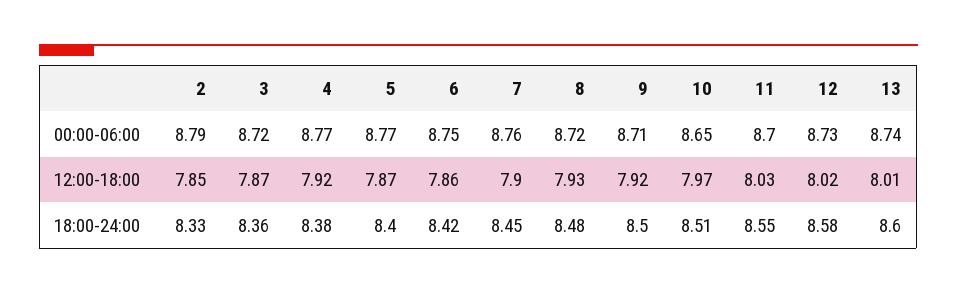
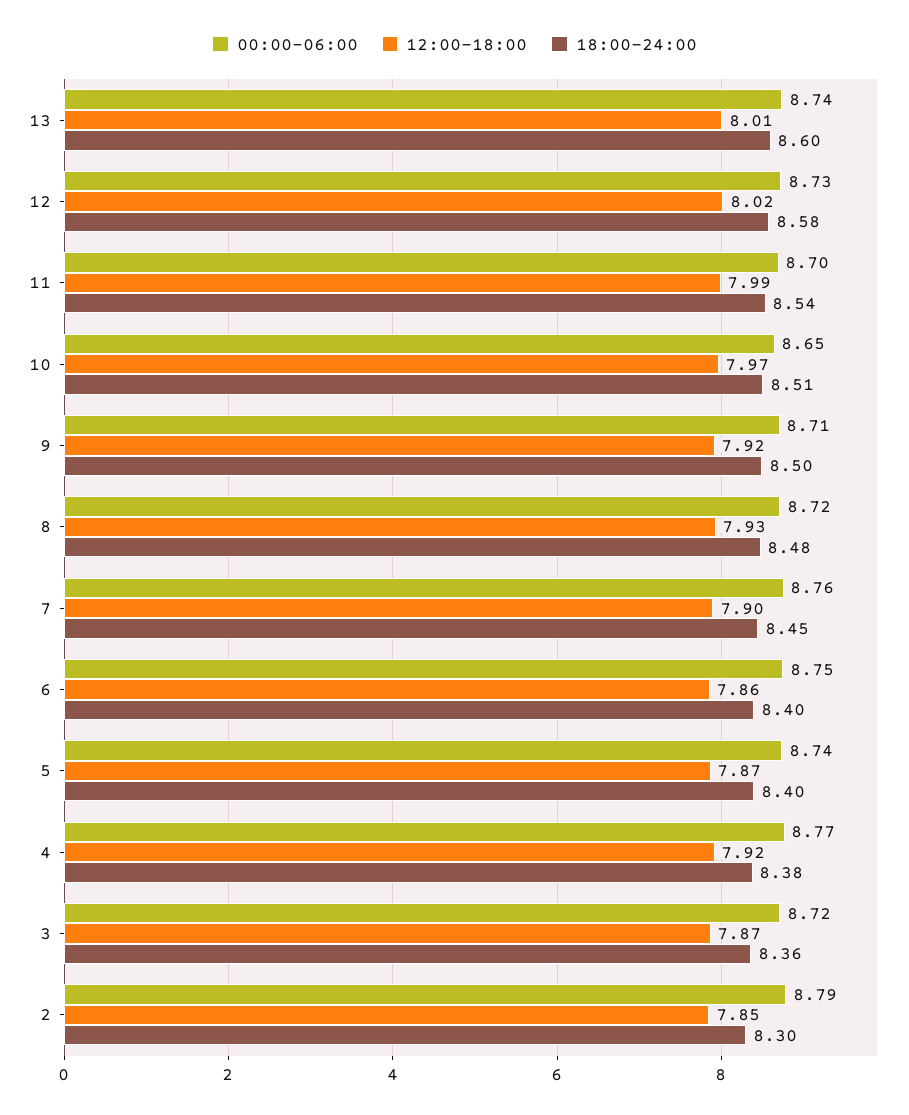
  {
    "00:00-06:00": {
      "2": 8.79,
      "3": 8.72,
      "4": 8.77,
-     "5": 8.77,
+     "5": 8.74,
      "6": 8.75,
      "7": 8.76,
      "8": 8.72,
      "9": 8.71,
      "10": 8.65,
      "11": 8.7,
      "12": 8.73,
      "13": 8.74
    },
    "12:00-18:00": {
      "2": 7.85,
      "3": 7.87,
      "4": 7.92,
      "5": 7.87,
      "6": 7.86,
      "7": 7.9,
      "8": 7.93,
      "9": 7.92,
      "10": 7.97,
-     "11": 8.03,
+     "11": 7.99,
      "12": 8.02,
      "13": 8.01
    },
    "18:00-24:00": {
-     "2": 8.33,
+     "2": 8.3,
      "3": 8.36,
      "4": 8.38,
      "5": 8.4,
-     "6": 8.42,
+     "6": 8.4,
      "7": 8.45,
      "8": 8.48,
      "9": 8.5,
      "10": 8.51,
-     "11": 8.55,
+     "11": 8.54,
      "12": 8.58,
      "13": 8.6
    }
  }

